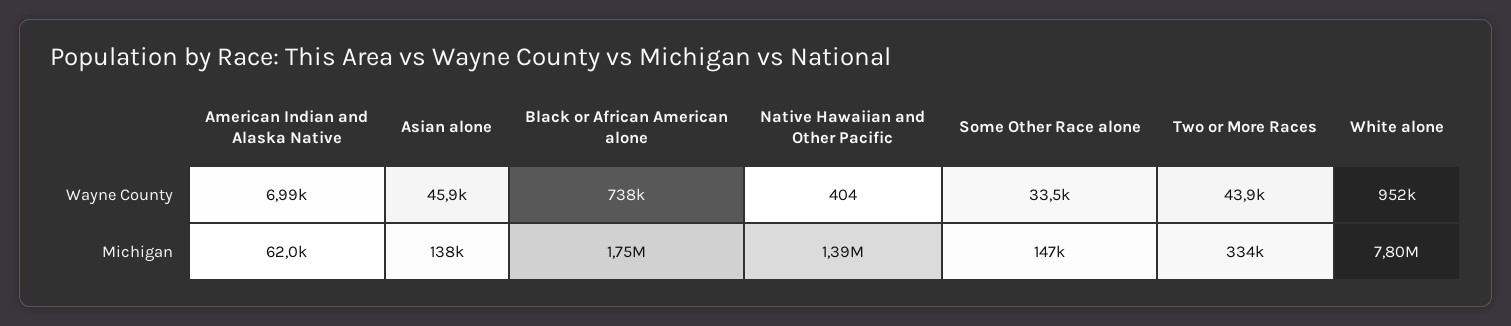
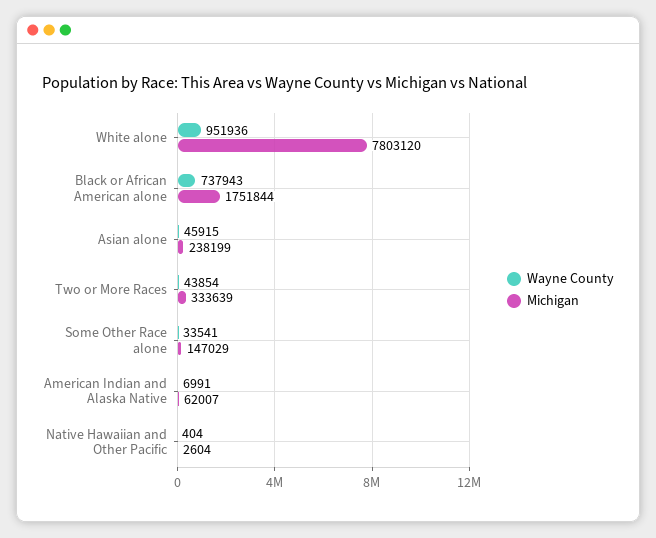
  {
    "Wayne County": {
      "American Indian and Alaska Native": 6991,
      "Asian alone": 45915,
      "Black or African American alone": 737943,
      "Native Hawaiian and Other Pacific": 404,
      "Some Other Race alone": 33541,
      "Two or More Races": 43854,
      "White alone": 951936
    },
    "Michigan": {
      "American Indian and Alaska Native": 62007,
-     "Asian alone": 138000,
+     "Asian alone": 238199,
      "Black or African American alone": 1751844,
-     "Native Hawaiian and Other Pacific": 1390000,
+     "Native Hawaiian and Other Pacific": 2604,
      "Some Other Race alone": 147029,
      "Two or More Races": 333639,
      "White alone": 7803120
    }
  }

